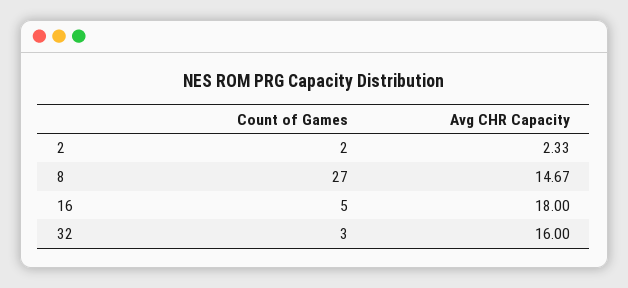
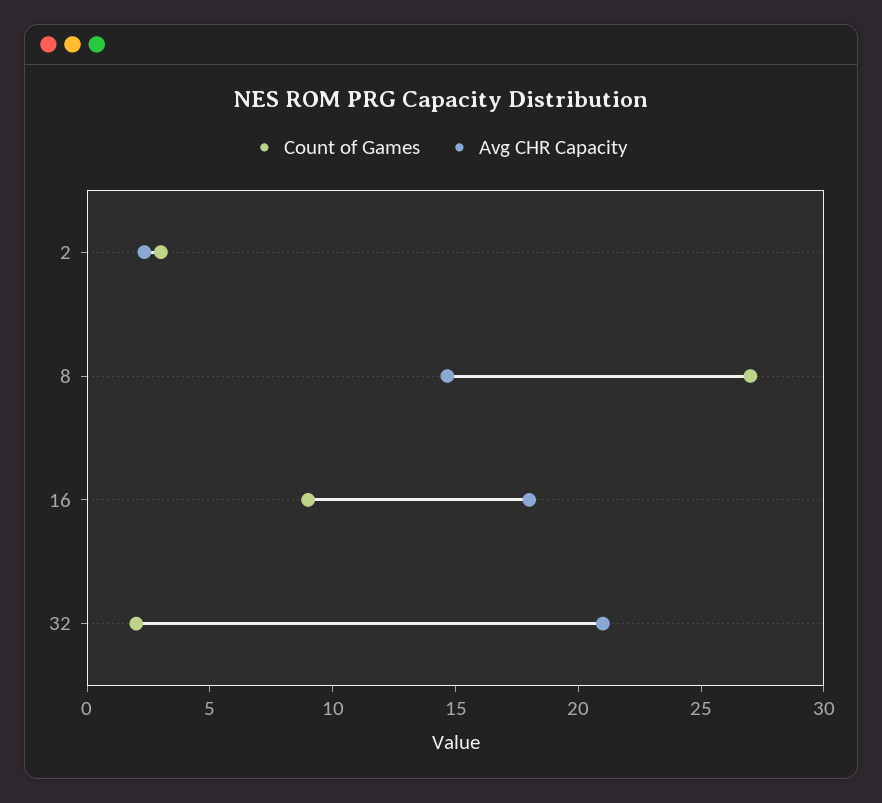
  {
    "Count of Games": {
-     "2": 2,
+     "2": 3,
      "8": 27,
-     "16": 5,
+     "16": 9,
-     "32": 3
+     "32": 2
    },
    "Avg CHR Capacity": {
      "2": 2.33,
      "8": 14.67,
      "16": 18,
-     "32": 16
+     "32": 21
    }
  }

